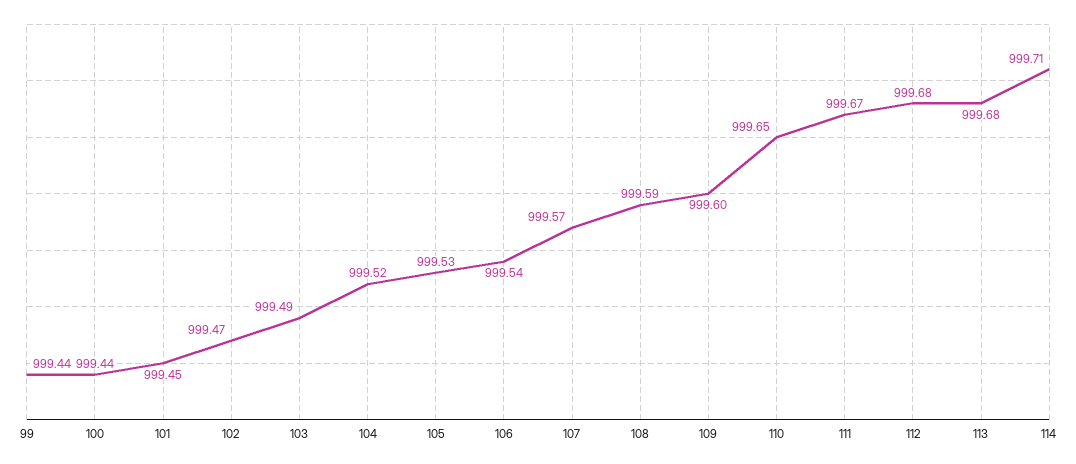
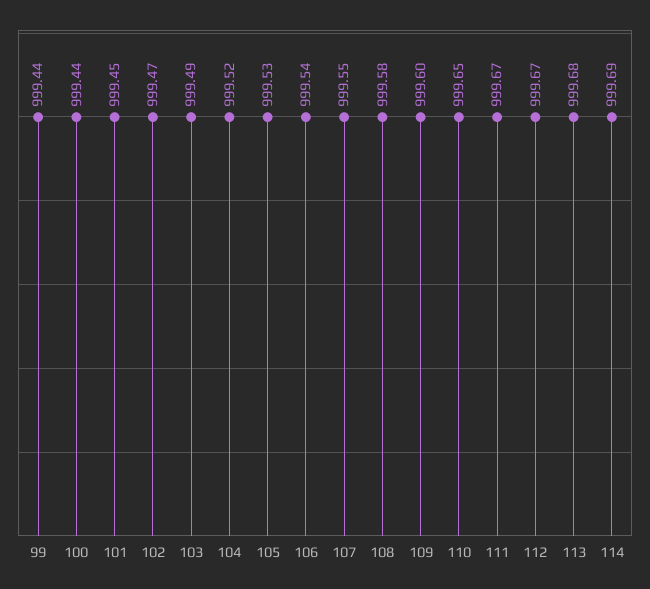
  {
    "99": 999.44,
    "100": 999.44,
    "101": 999.45,
    "102": 999.47,
    "103": 999.49,
    "104": 999.52,
    "105": 999.53,
    "106": 999.54,
-   "107": 999.57,
+   "107": 999.55,
-   "108": 999.59,
+   "108": 999.58,
    "109": 999.6,
    "110": 999.65,
    "111": 999.67,
-   "112": 999.68,
+   "112": 999.67,
    "113": 999.68,
-   "114": 999.71
+   "114": 999.69
  }

